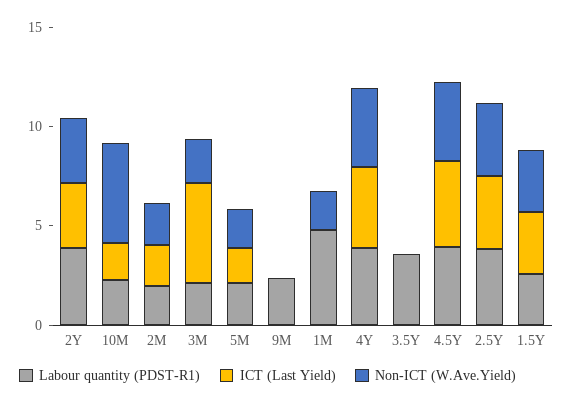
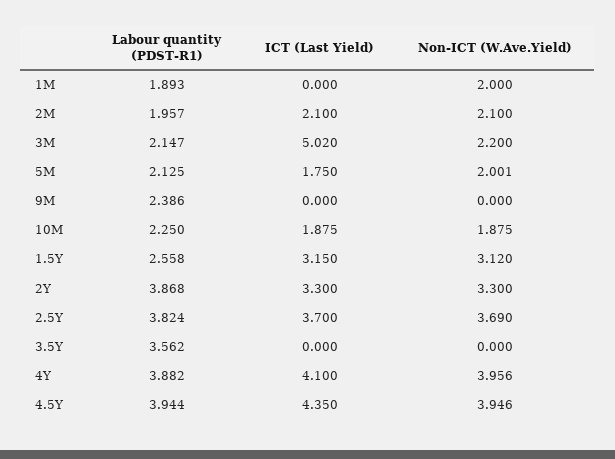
  {
    "Labour quantity (PDST-R1)": {
      "2Y": 3.868,
      "10M": 2.25,
      "2M": 1.957,
      "3M": 2.147,
      "5M": 2.125,
      "9M": 2.386,
-     "1M": 5,
+     "1M": 1.893,
      "4Y": 3.882,
      "3.5Y": 3.562,
      "4.5Y": 3.944,
      "2.5Y": 3.824,
      "1.5Y": 2.558
    },
    "ICT (Last Yield)": {
      "2Y": 3.3,
      "10M": 1.875,
      "2M": 2.1,
      "3M": 5.02,
      "5M": 1.75,
      "9M": 0,
      "1M": 0,
      "4Y": 4.1,
      "3.5Y": 0,
      "4.5Y": 4.35,
      "2.5Y": 3.7,
      "1.5Y": 3.15
    },
    "Non-ICT (W.Ave.Yield)": {
      "2Y": 3.3,
-     "10M": 5,
+     "10M": 1.875,
      "2M": 2.1,
      "3M": 2.2,
      "5M": 2.001,
      "9M": 0,
      "1M": 2,
      "4Y": 3.956,
      "3.5Y": 0,
      "4.5Y": 3.946,
      "2.5Y": 3.69,
      "1.5Y": 3.12
    }
  }

